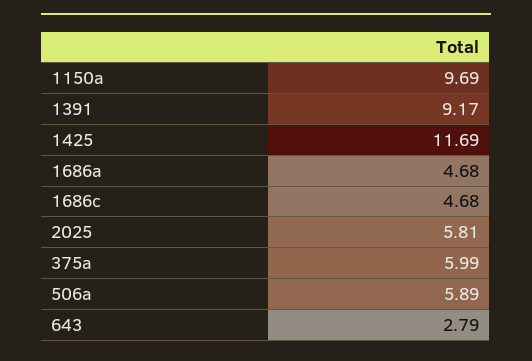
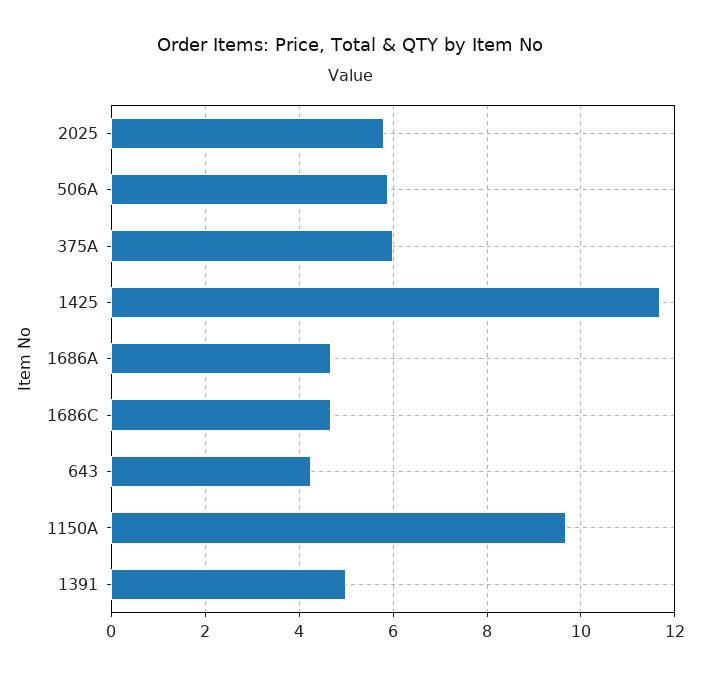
  {
    "1150a": 9.69,
-   "1391": 9.17,
+   "1391": 5,
    "1425": 11.69,
    "1686a": 4.68,
    "1686c": 4.68,
    "2025": 5.81,
    "375a": 5.99,
    "506a": 5.89,
-   "643": 2.79
+   "643": 4.2
  }

